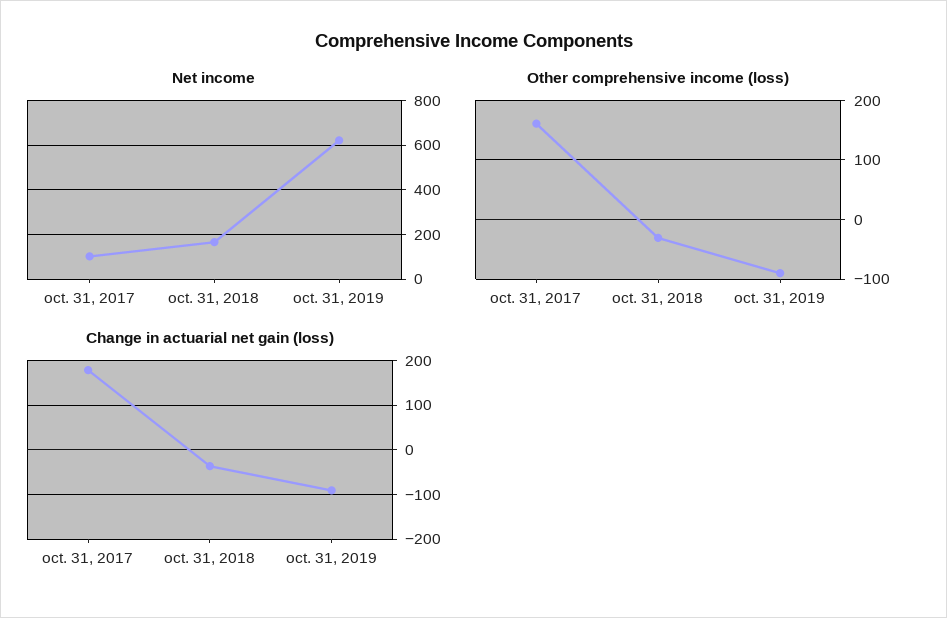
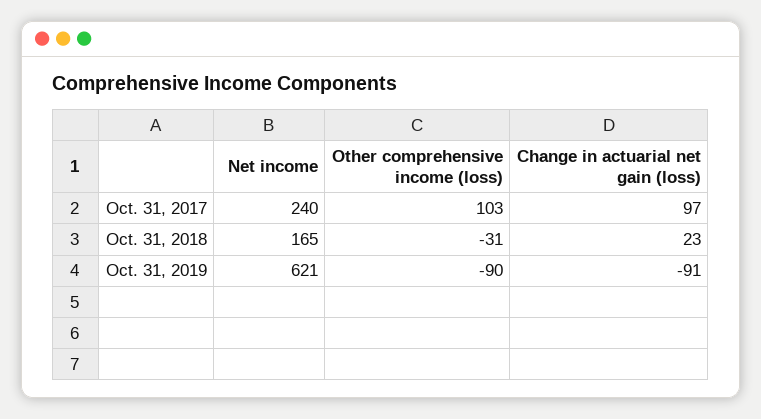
  {
    "Net income": {
-     "oct. 31, 2017": 100,
+     "oct. 31, 2017": 240,
      "oct. 31, 2018": 165,
      "oct. 31, 2019": 621
    },
    "Other comprehensive income (loss)": {
-     "oct. 31, 2017": 160,
+     "oct. 31, 2017": 103,
      "oct. 31, 2018": -31,
      "oct. 31, 2019": -90
    },
    "Change in actuarial net gain (loss)": {
-     "oct. 31, 2017": 180,
+     "oct. 31, 2017": 97,
-     "oct. 31, 2018": -40,
+     "oct. 31, 2018": 23,
      "oct. 31, 2019": -91
    }
  }

